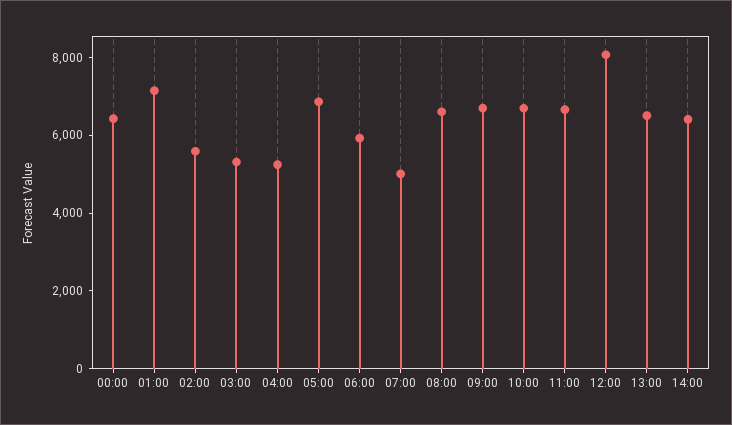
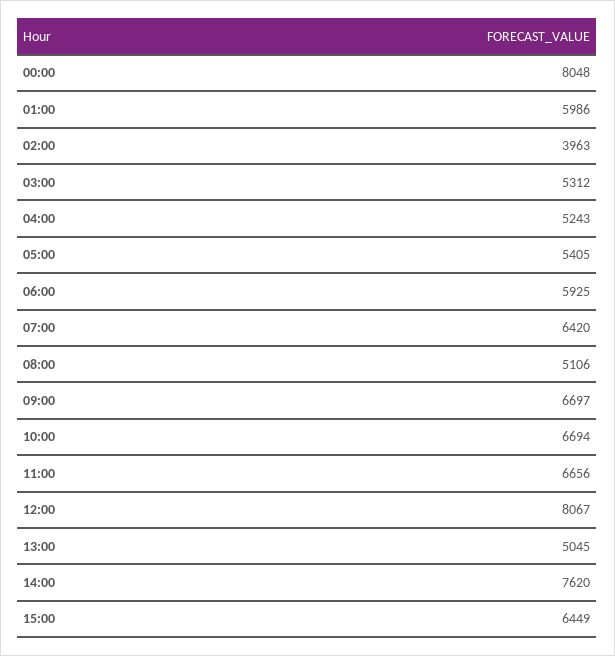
  {
-   "00:00": 6500,
+   "00:00": 8048,
-   "01:00": 7000,
+   "01:00": 5986,
-   "02:00": 5500,
+   "02:00": 3963,
    "03:00": 5312,
    "04:00": 5243,
-   "05:00": 7000,
+   "05:00": 5405,
    "06:00": 5925,
-   "07:00": 5000,
+   "07:00": 6420,
-   "08:00": 6500,
+   "08:00": 5106,
    "09:00": 6697,
    "10:00": 6694,
    "11:00": 6656,
    "12:00": 8067,
-   "13:00": 6500,
+   "13:00": 5045,
-   "14:00": 6500
+   "14:00": 7620,
+   "15:00": 6449
  }

